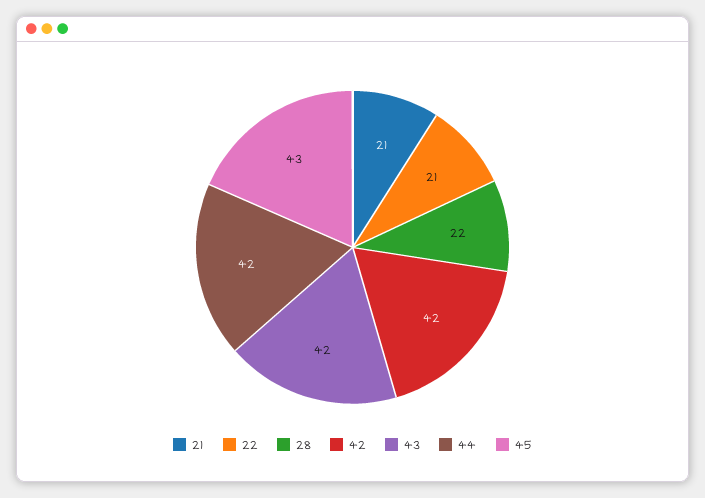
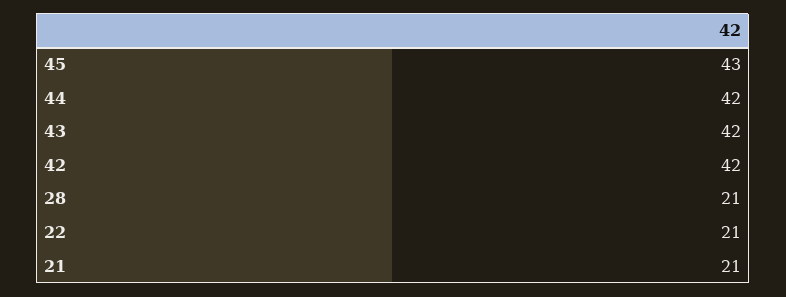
  {
    "21": 21,
    "22": 21,
-   "28": 22,
+   "28": 21,
    "42": 42,
    "43": 42,
    "44": 42,
    "45": 43
  }

